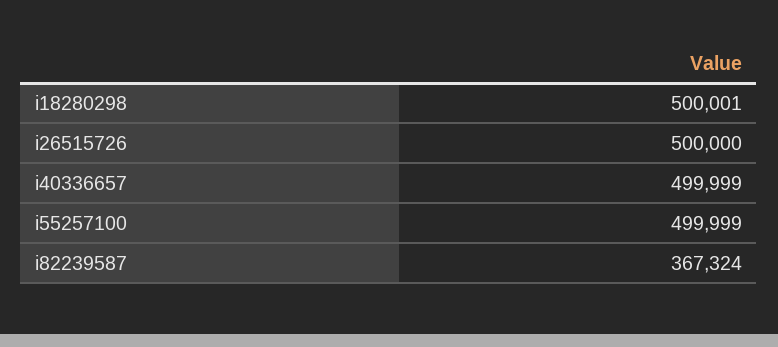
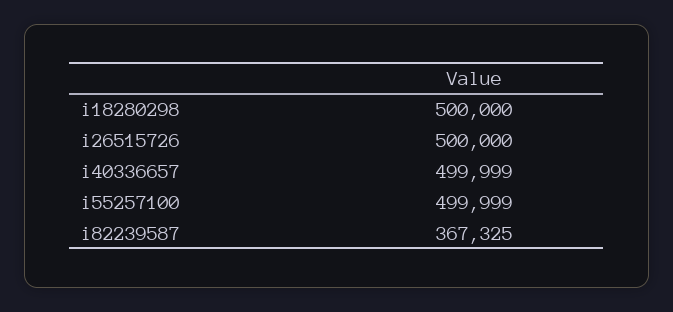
  {
-   "i18280298": 500001,
+   "i18280298": 500000,
    "i26515726": 500000,
    "i40336657": 499999,
    "i55257100": 499999,
-   "i82239587": 367324
+   "i82239587": 367325
  }

